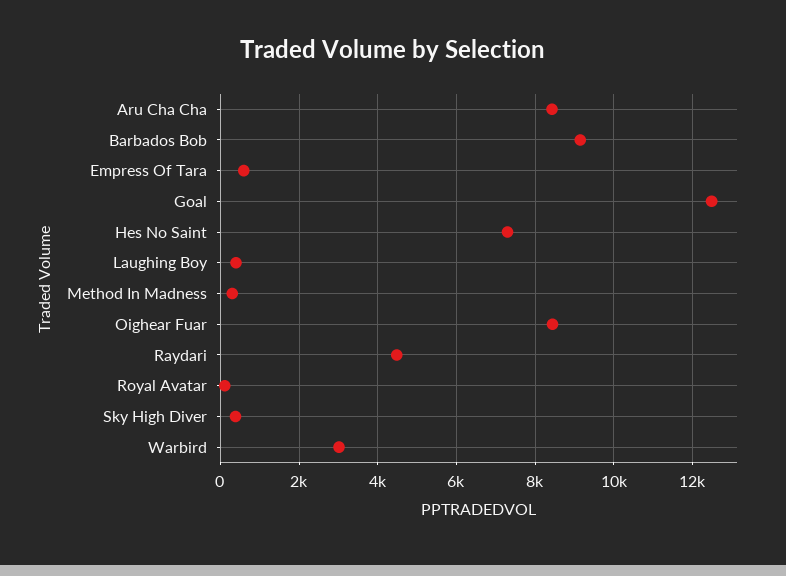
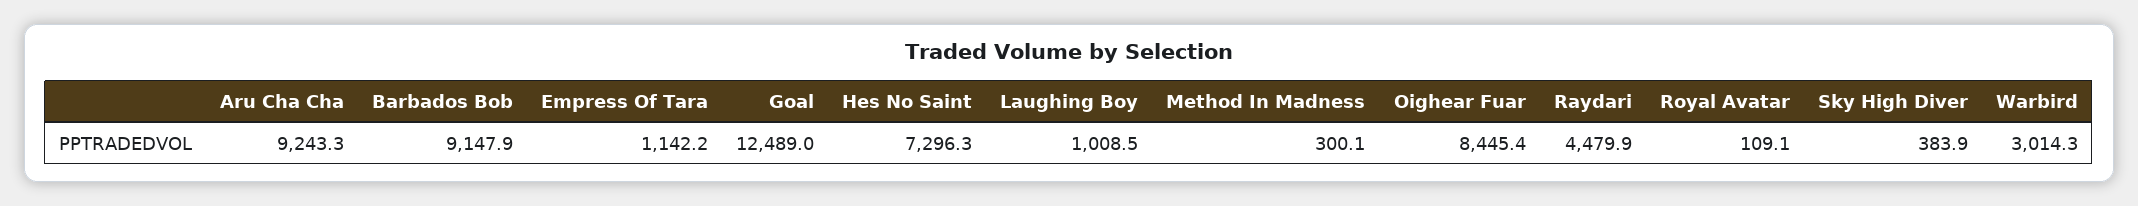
  {
-   "Aru Cha Cha": 8400,
+   "Aru Cha Cha": 9243.3,
    "Barbados Bob": 9147.9,
-   "Empress Of Tara": 600,
+   "Empress Of Tara": 1142.2,
    "Goal": 12489,
    "Hes No Saint": 7296.3,
-   "Laughing Boy": 400,
+   "Laughing Boy": 1008.5,
    "Method In Madness": 300.1,
    "Oighear Fuar": 8445.4,
    "Raydari": 4479.9,
    "Royal Avatar": 109.1,
    "Sky High Diver": 383.9,
    "Warbird": 3014.3
  }

